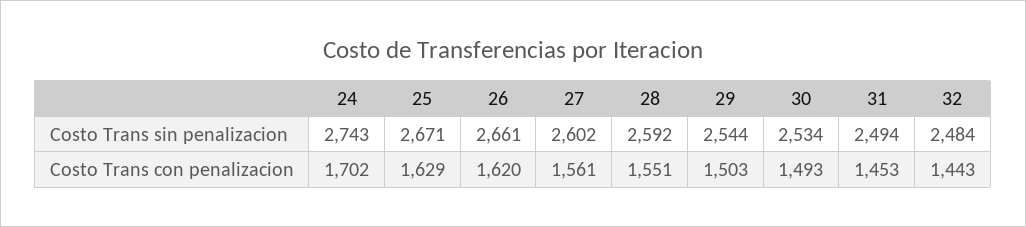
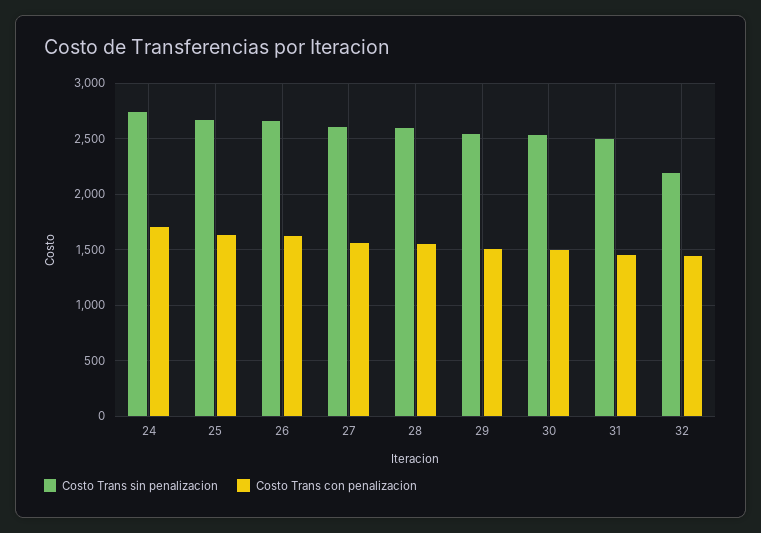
  {
    "Costo Trans sin penalizacion": {
      "24": 2743,
      "25": 2671,
      "26": 2661,
      "27": 2602,
      "28": 2592,
      "29": 2544,
      "30": 2534,
      "31": 2494,
-     "32": 2484
+     "32": 2200
    },
    "Costo Trans con penalizacion": {
      "24": 1702,
      "25": 1629,
      "26": 1620,
      "27": 1561,
      "28": 1551,
      "29": 1503,
      "30": 1493,
      "31": 1453,
      "32": 1443
    }
  }

